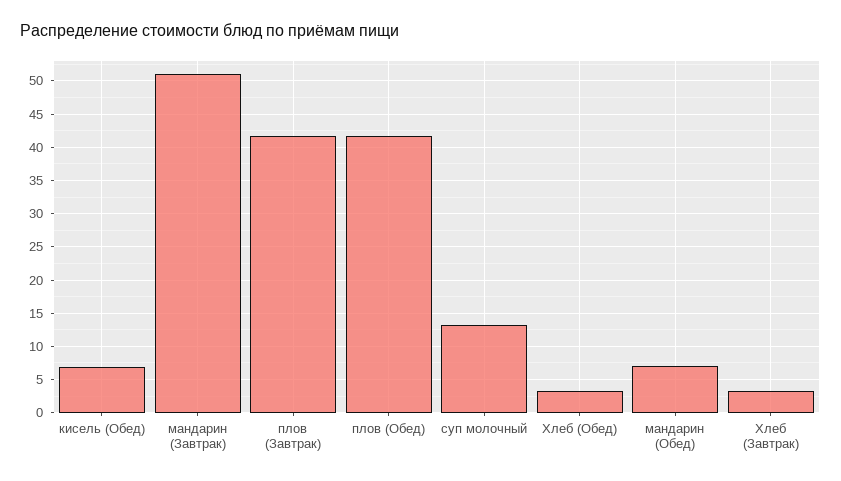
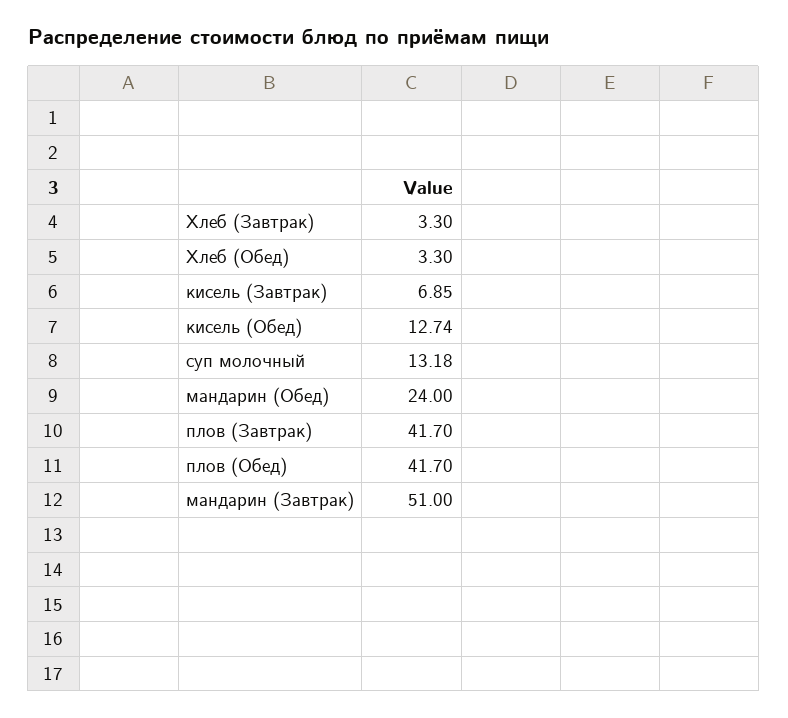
  {
-   "кисель (Обед)": 7,
+   "кисель (Обед)": 12.74,
    "мандарин (Завтрак)": 51,
    "плов (Завтрак)": 41.7,
    "плов (Обед)": 41.7,
    "суп молочный": 13.18,
    "Хлеб (Обед)": 3.3,
-   "мандарин (Обед)": 7,
+   "мандарин (Обед)": 24,
-   "Хлеб (Завтрак)": 3.3
+   "Хлеб (Завтрак)": 3.3,
+   "кисель (Завтрак)": 6.85
  }

